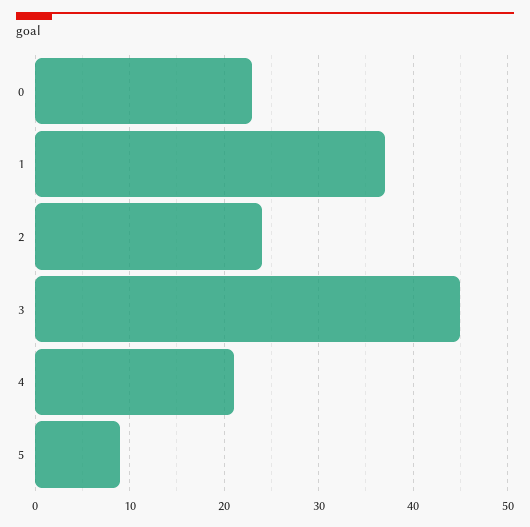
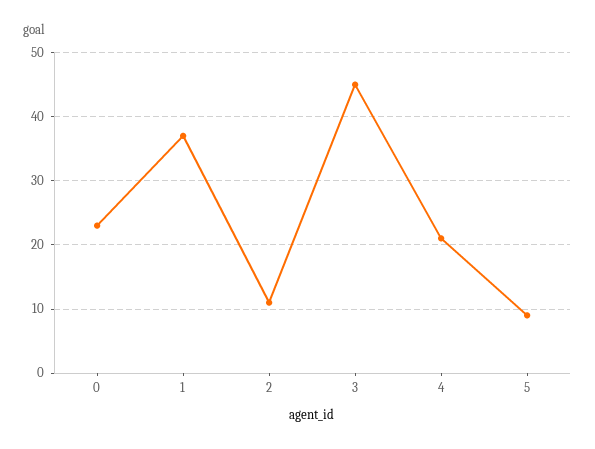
  {
    "0": 23,
    "1": 37,
-   "2": 24,
+   "2": 11,
    "3": 45,
    "4": 21,
    "5": 9
  }

